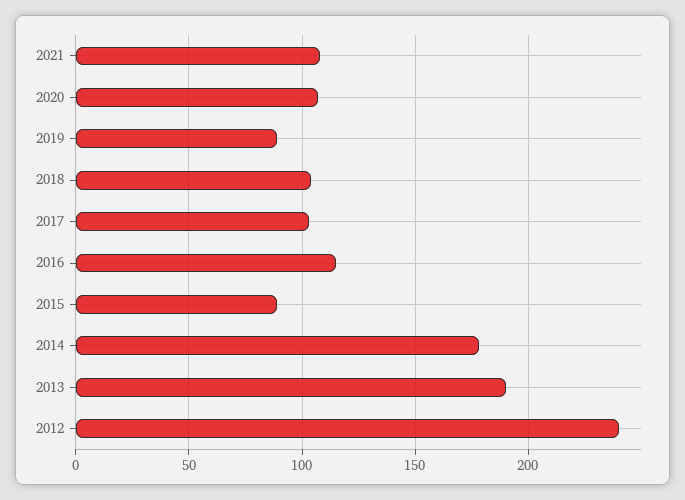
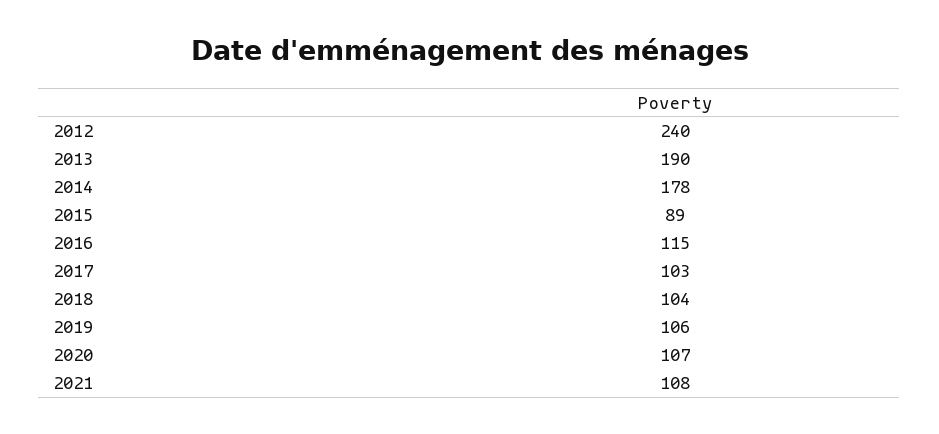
  {
    "2021": 108,
    "2020": 107,
-   "2019": 90,
+   "2019": 106,
    "2018": 104,
    "2017": 103,
    "2016": 115,
    "2015": 89,
    "2014": 178,
    "2013": 190,
    "2012": 240
  }

